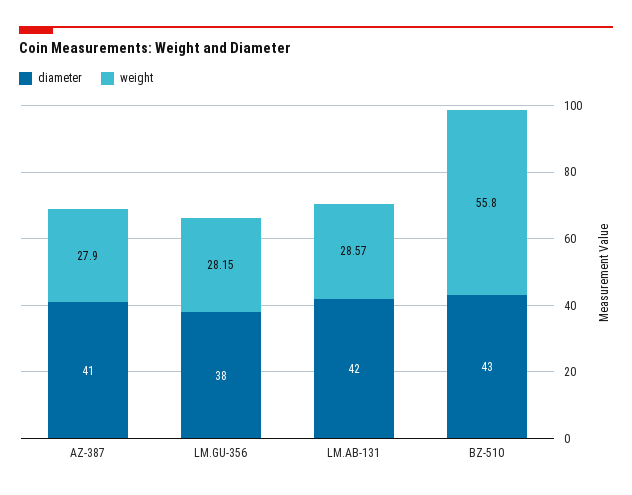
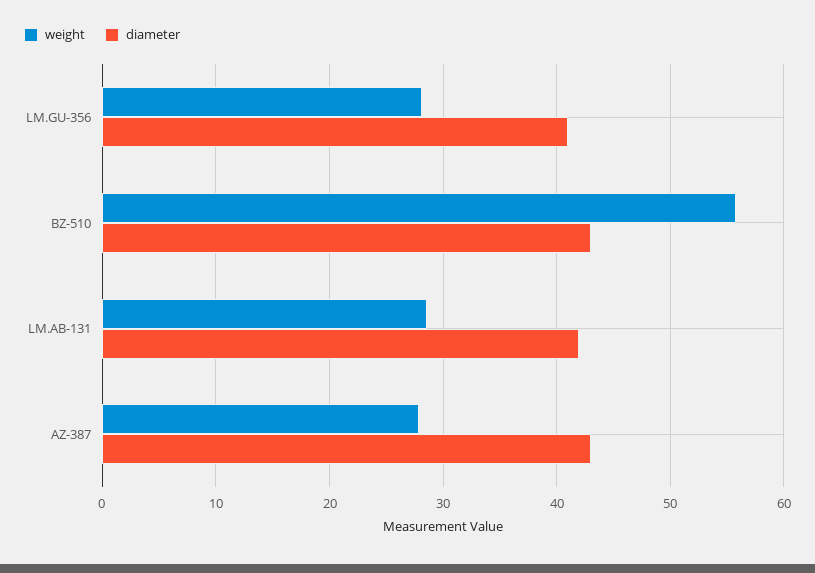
  {
    "diameter": {
-     "AZ-387": 41,
+     "AZ-387": 43,
-     "LM.GU-356": 38,
+     "LM.GU-356": 41,
      "LM.AB-131": 42,
      "BZ-510": 43
    },
    "weight": {
      "AZ-387": 27.9,
      "LM.GU-356": 28.15,
      "LM.AB-131": 28.57,
      "BZ-510": 55.8
    }
  }

